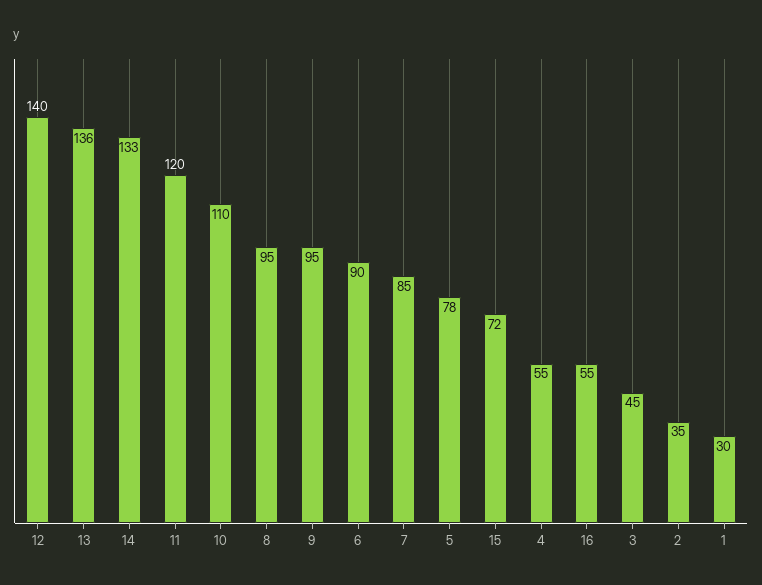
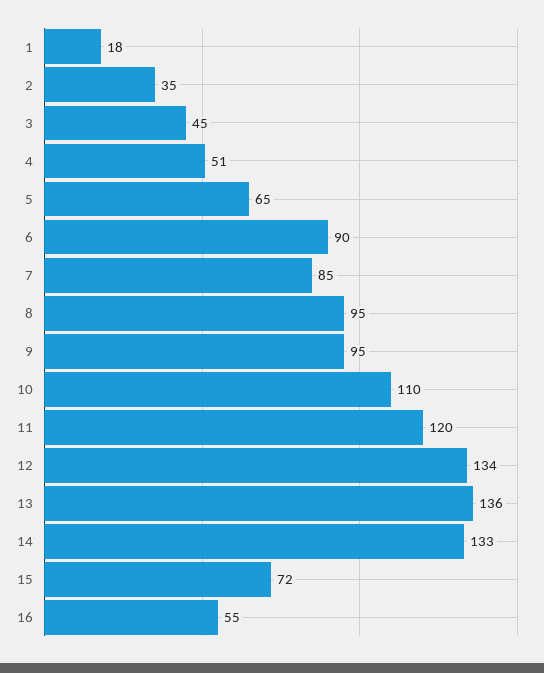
  {
-   "12": 140,
+   "12": 134,
    "13": 136,
    "14": 133,
    "11": 120,
    "10": 110,
    "8": 95,
    "9": 95,
    "6": 90,
    "7": 85,
-   "5": 78,
+   "5": 65,
    "15": 72,
-   "4": 55,
+   "4": 51,
    "16": 55,
    "3": 45,
    "2": 35,
-   "1": 30
+   "1": 18
  }

